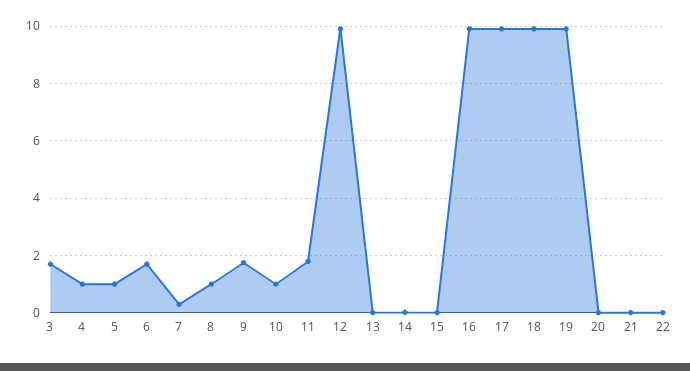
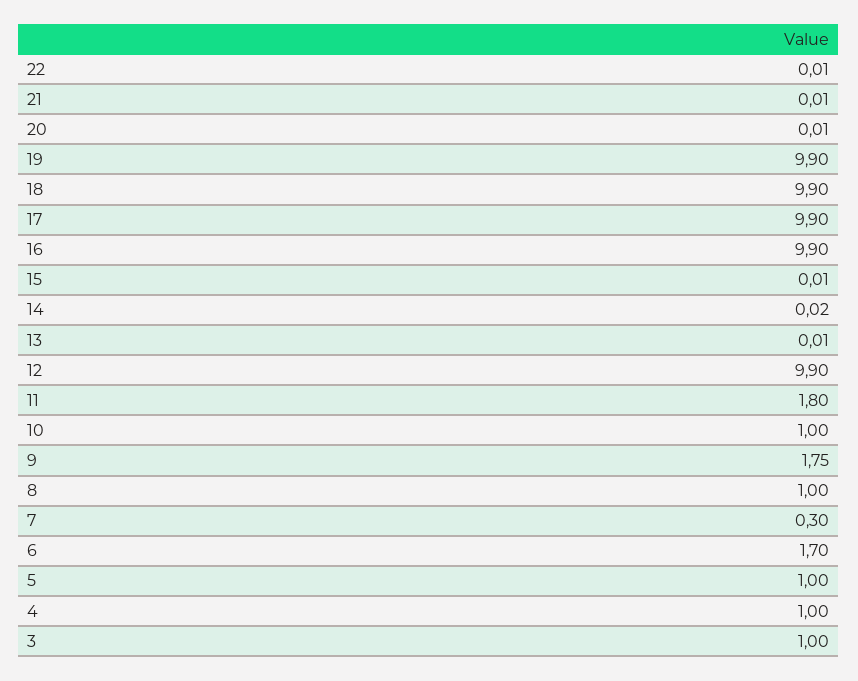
  {
-   "3": 1.75,
+   "3": 1,
    "4": 1,
    "5": 1,
    "6": 1.7,
    "7": 0.3,
    "8": 1,
    "9": 1.75,
    "10": 1,
    "11": 1.8,
    "12": 9.9,
    "13": 0.01,
    "14": 0.02,
    "15": 0.01,
    "16": 9.9,
    "17": 9.9,
    "18": 9.9,
    "19": 9.9,
    "20": 0.01,
    "21": 0.01,
    "22": 0.01
  }

